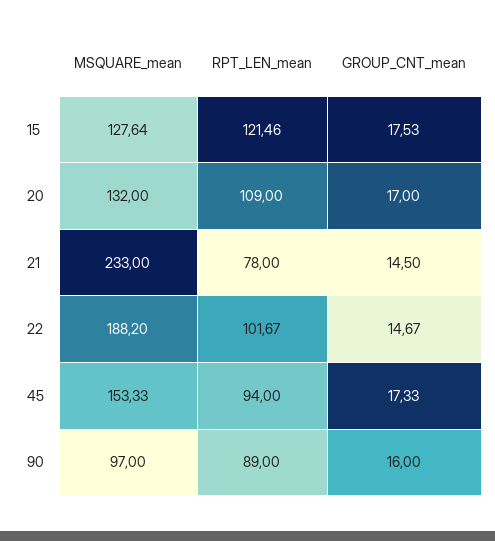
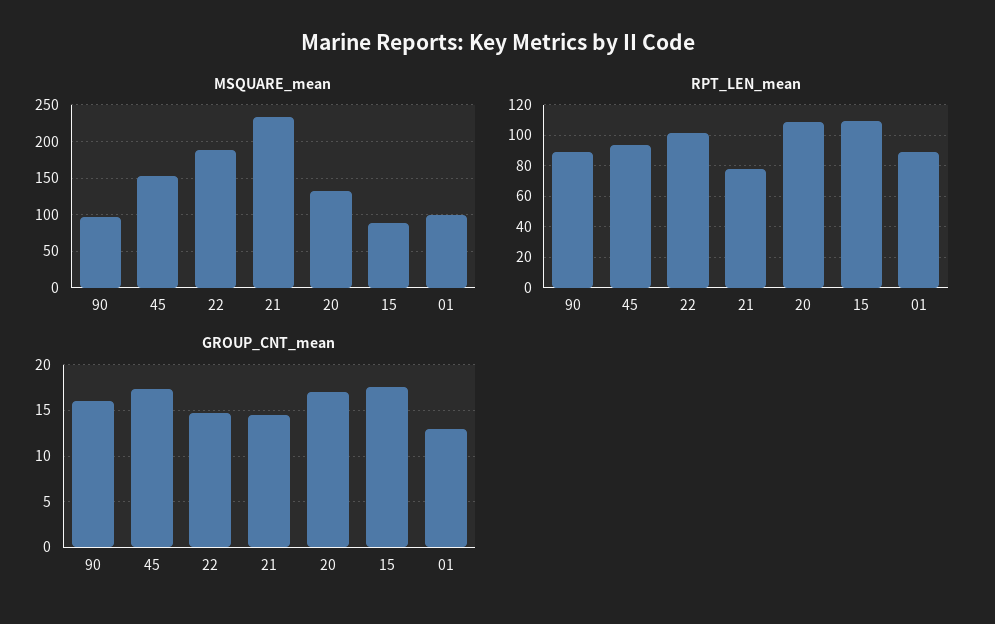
  {
    "MSQUARE_mean": {
-     "15": 127.64,
+     "15": 90,
      "20": 132,
      "21": 233,
      "22": 188.2,
      "45": 153.33,
-     "90": 97
+     "90": 97,
+     "01": 100
    },
    "RPT_LEN_mean": {
-     "15": 121.46,
+     "15": 110,
      "20": 109,
      "21": 78,
      "22": 101.67,
      "45": 94,
-     "90": 89
+     "90": 89,
+     "01": 90
    },
    "GROUP_CNT_mean": {
      "15": 17.53,
      "20": 17,
      "21": 14.5,
      "22": 14.67,
      "45": 17.33,
-     "90": 16
+     "90": 16,
+     "01": 13
    }
  }

